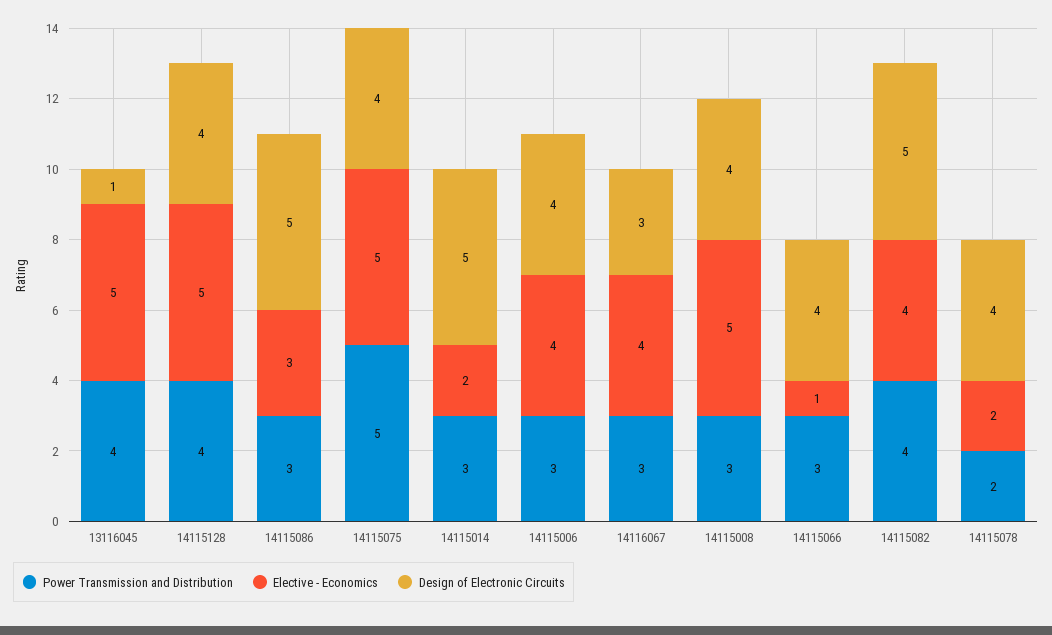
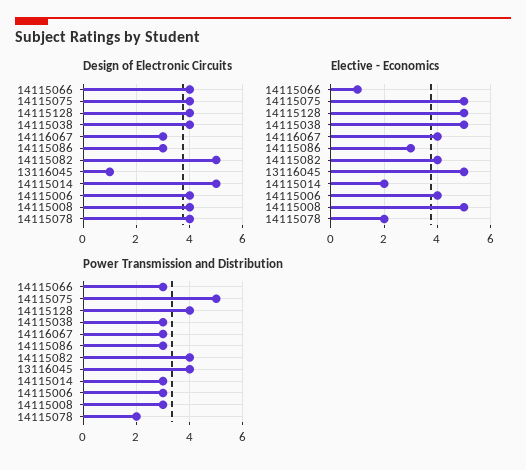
  {
    "Power Transmission and Distribution": {
      "13116045": 4,
      "14115128": 4,
      "14115086": 3,
      "14115075": 5,
      "14115014": 3,
      "14115006": 3,
      "14116067": 3,
      "14115008": 3,
      "14115066": 3,
      "14115082": 4,
-     "14115078": 2
+     "14115078": 2,
+     "14115038": 3
    },
    "Elective - Economics": {
      "13116045": 5,
      "14115128": 5,
      "14115086": 3,
      "14115075": 5,
      "14115014": 2,
      "14115006": 4,
      "14116067": 4,
      "14115008": 5,
      "14115066": 1,
      "14115082": 4,
-     "14115078": 2
+     "14115078": 2,
+     "14115038": 5
    },
    "Design of Electronic Circuits": {
      "13116045": 1,
      "14115128": 4,
-     "14115086": 5,
+     "14115086": 3,
      "14115075": 4,
      "14115014": 5,
      "14115006": 4,
      "14116067": 3,
      "14115008": 4,
      "14115066": 4,
      "14115082": 5,
-     "14115078": 4
+     "14115078": 4,
+     "14115038": 4
    }
  }

